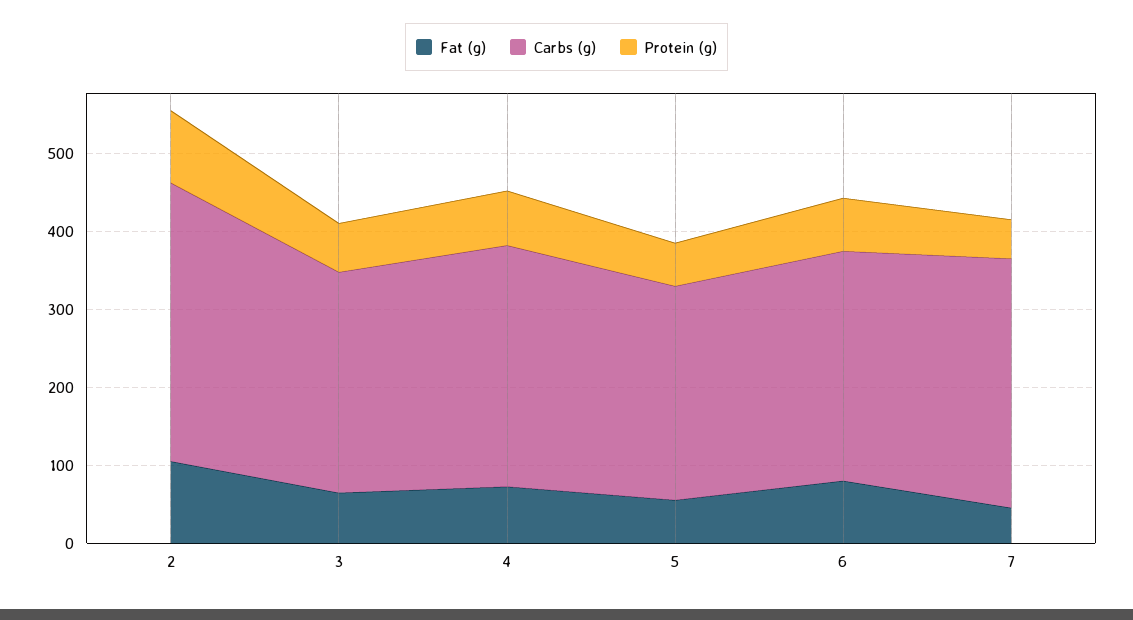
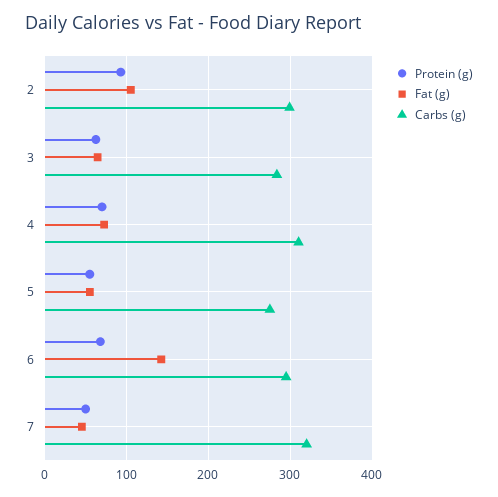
  {
    "Fat (g)": {
      "2": 110,
      "3": 60,
      "4": 70,
      "5": 60,
-     "6": 80,
+     "6": 140,
      "7": 50
    },
    "Carbs (g)": {
-     "2": 360,
+     "2": 300,
      "3": 280,
      "4": 310,
      "5": 280,
      "6": 300,
      "7": 320
    },
    "Protein (g)": {
      "2": 90,
      "3": 60,
      "4": 70,
      "5": 60,
      "6": 70,
      "7": 50
    }
  }

